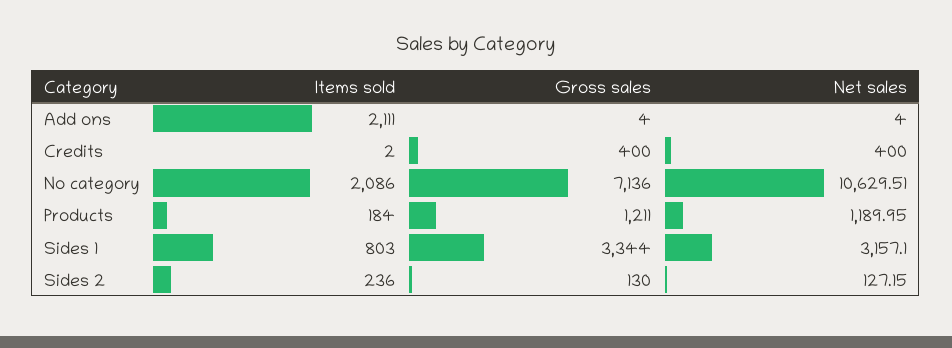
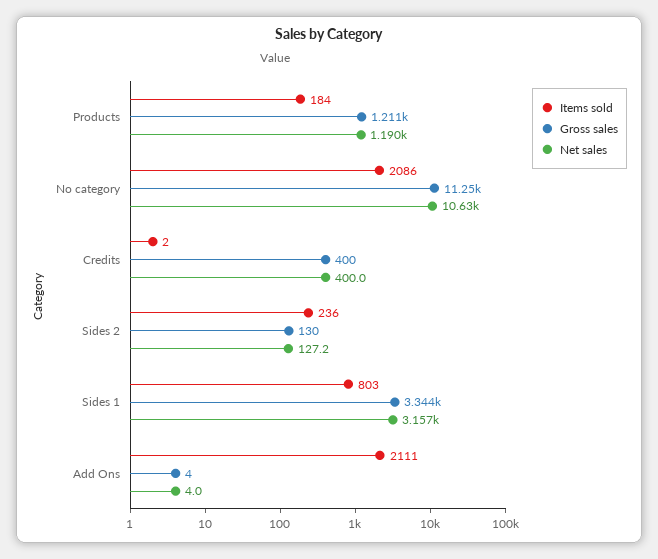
  {
    "Items sold": {
      "Add ons": 2111,
      "Credits": 2,
      "No category": 2086,
      "Products": 184,
      "Sides 1": 803,
      "Sides 2": 236
    },
    "Gross sales": {
      "Add ons": 4,
      "Credits": 400,
-     "No category": 7136,
+     "No category": 11250,
      "Products": 1211,
      "Sides 1": 3344,
      "Sides 2": 130
    },
    "Net sales": {
      "Add ons": 4,
      "Credits": 400,
      "No category": 10629.51,
      "Products": 1189.95,
      "Sides 1": 3157.1,
      "Sides 2": 127.15
    }
  }

